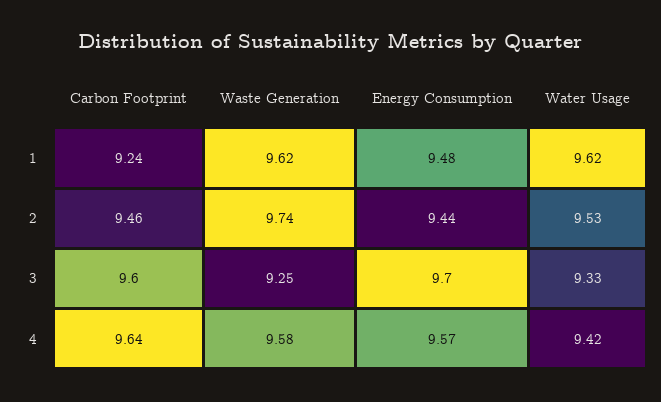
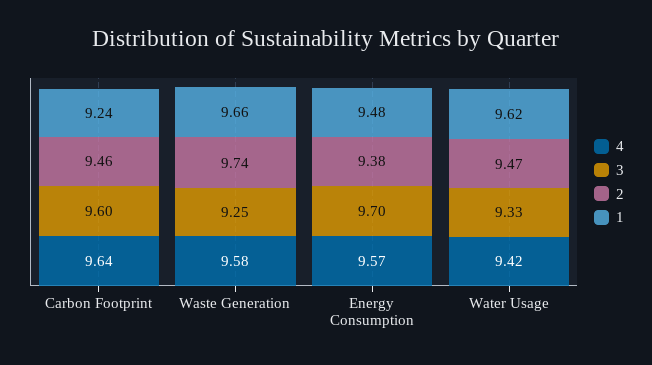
  {
    "1": {
      "Carbon Footprint": 9.24,
-     "Waste Generation": 9.62,
+     "Waste Generation": 9.66,
      "Energy Consumption": 9.48,
      "Water Usage": 9.62
    },
    "2": {
      "Carbon Footprint": 9.46,
      "Waste Generation": 9.74,
-     "Energy Consumption": 9.44,
+     "Energy Consumption": 9.38,
-     "Water Usage": 9.53
+     "Water Usage": 9.47
    },
    "3": {
      "Carbon Footprint": 9.6,
      "Waste Generation": 9.25,
      "Energy Consumption": 9.7,
      "Water Usage": 9.33
    },
    "4": {
      "Carbon Footprint": 9.64,
      "Waste Generation": 9.58,
      "Energy Consumption": 9.57,
      "Water Usage": 9.42
    }
  }

